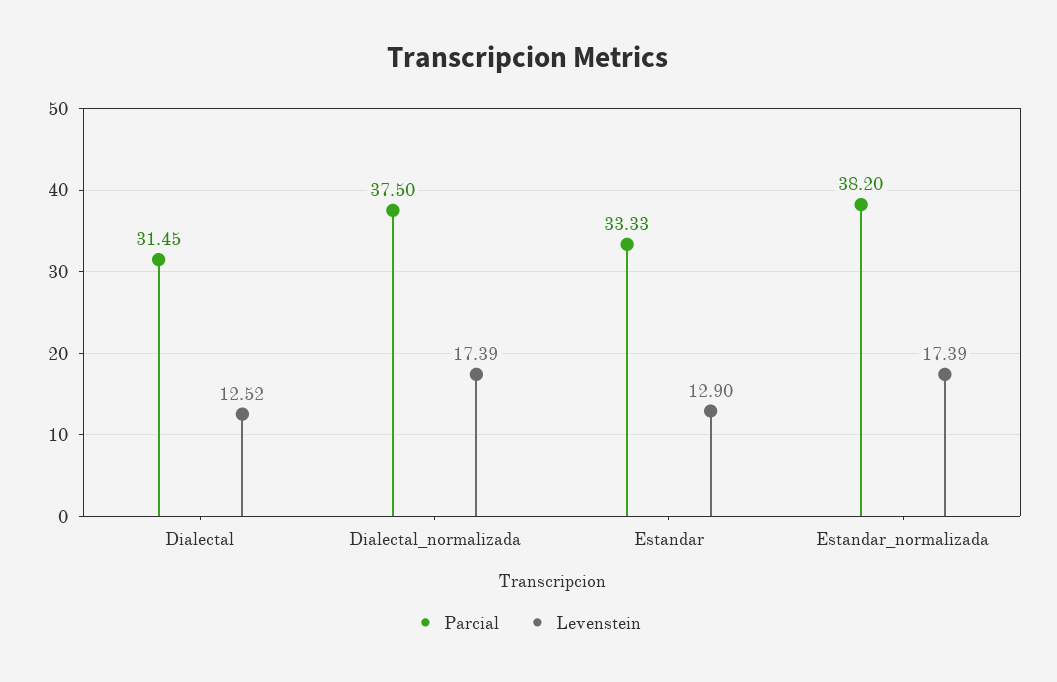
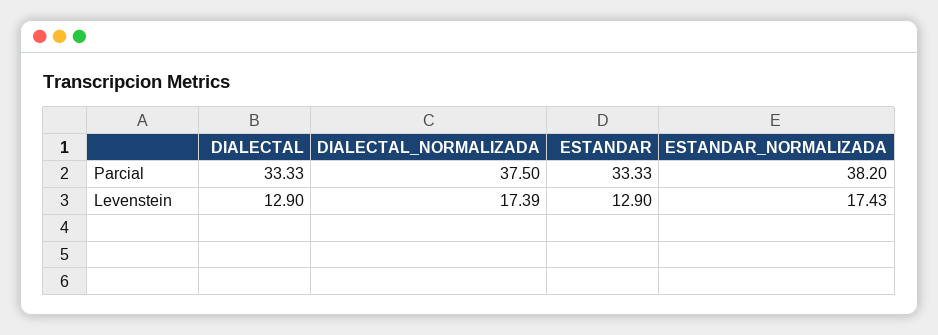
  {
    "Parcial": {
-     "Dialectal": 31.45,
+     "Dialectal": 33.33,
      "Dialectal_normalizada": 37.5,
      "Estandar": 33.33,
      "Estandar_normalizada": 38.2
    },
    "Levenstein": {
-     "Dialectal": 12.52,
+     "Dialectal": 12.9,
      "Dialectal_normalizada": 17.39,
      "Estandar": 12.9,
-     "Estandar_normalizada": 17.39
+     "Estandar_normalizada": 17.43
    }
  }

